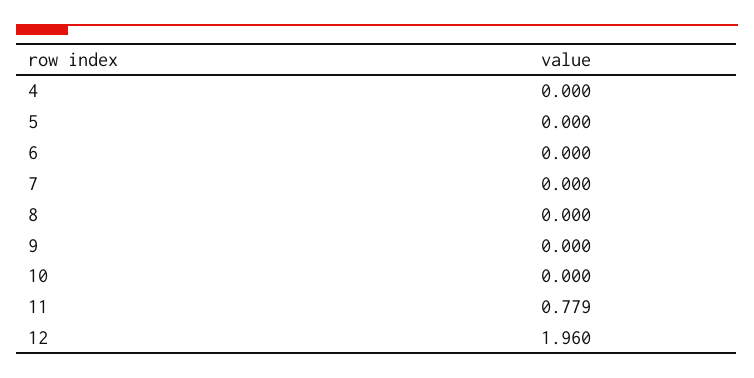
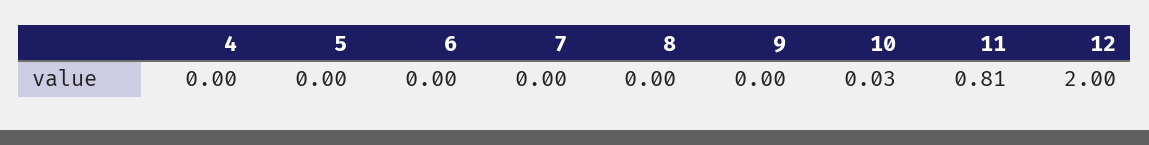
  {
    "4": 0,
    "5": 0,
    "6": 0,
    "7": 0,
    "8": 0,
    "9": 0,
-   "10": 0,
+   "10": 0.03,
-   "11": 0.779,
+   "11": 0.81,
-   "12": 1.96
+   "12": 2
  }

